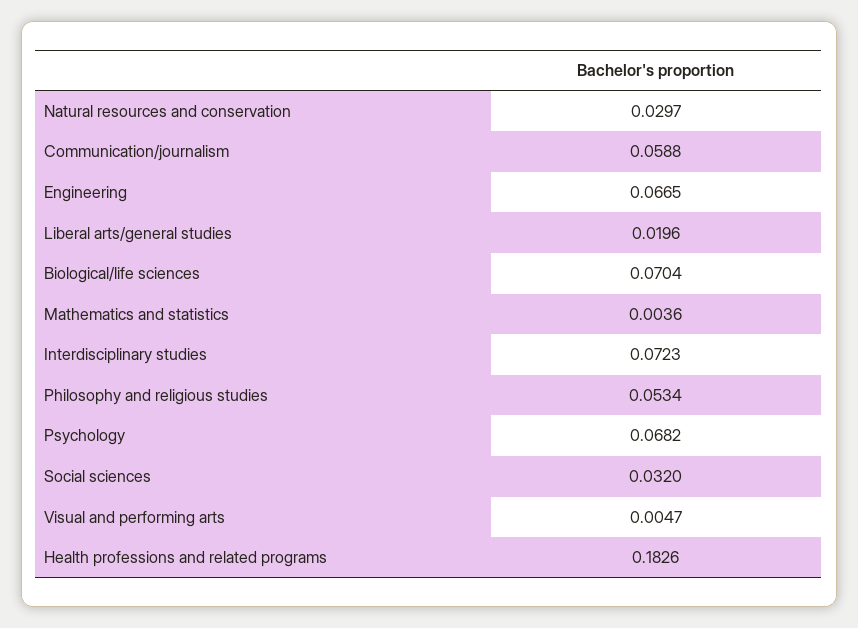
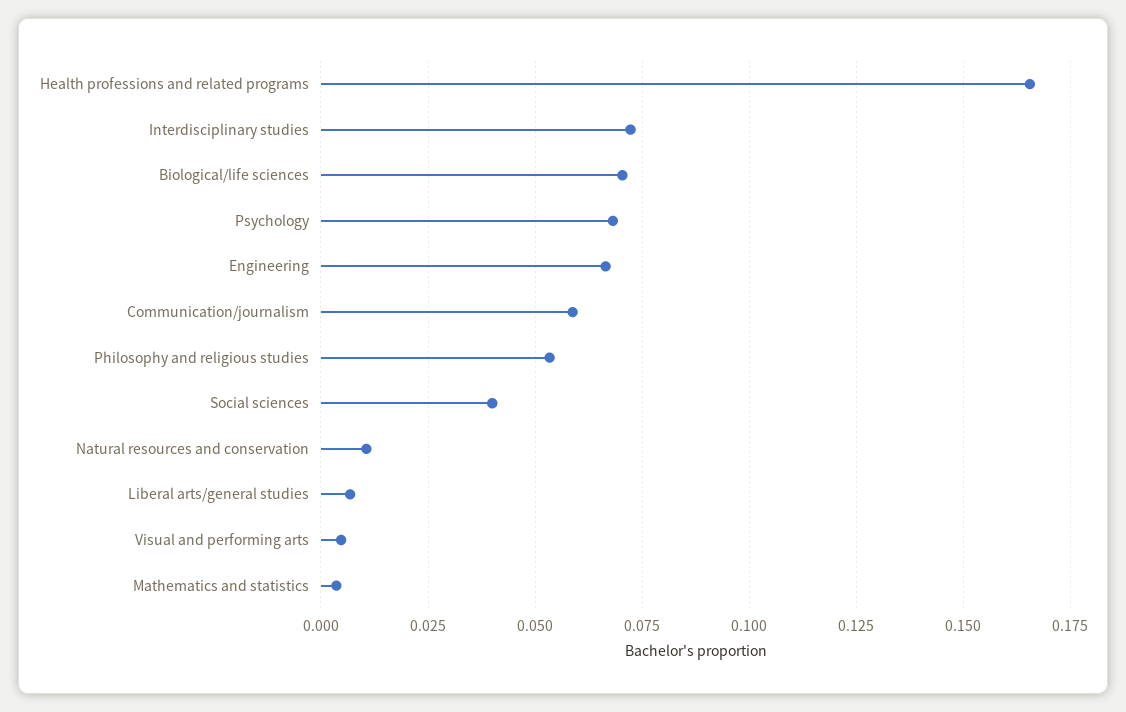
  {
-   "Natural resources and conservation": 0.0297,
+   "Natural resources and conservation": 0.01,
    "Communication/journalism": 0.0588,
    "Engineering": 0.0665,
-   "Liberal arts/general studies": 0.0196,
+   "Liberal arts/general studies": 0.0075,
    "Biological/life sciences": 0.0704,
    "Mathematics and statistics": 0.0036,
    "Interdisciplinary studies": 0.0723,
    "Philosophy and religious studies": 0.0534,
    "Psychology": 0.0682,
-   "Social sciences": 0.032,
+   "Social sciences": 0.04,
    "Visual and performing arts": 0.0047,
-   "Health professions and related programs": 0.1826
+   "Health professions and related programs": 0.165
  }

